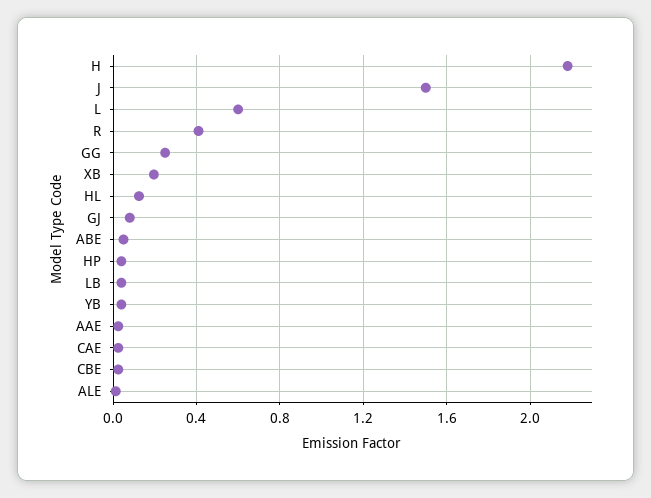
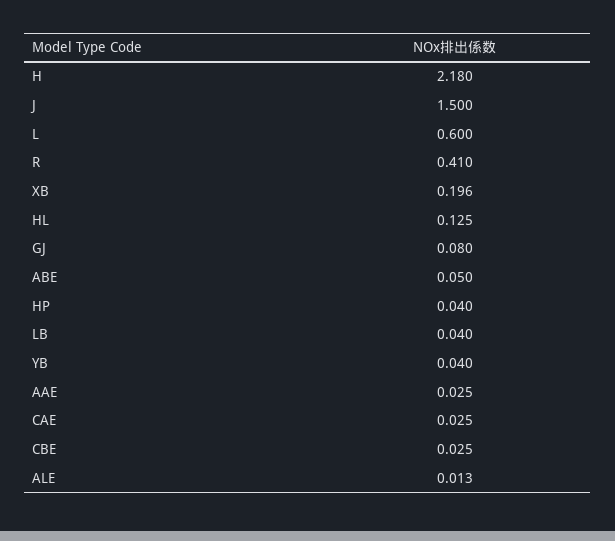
  {
    "H": 2.18,
    "J": 1.5,
    "L": 0.6,
    "R": 0.41,
-   "GG": 0.25,
    "XB": 0.196,
    "HL": 0.125,
    "GJ": 0.08,
    "ABE": 0.05,
    "HP": 0.04,
    "LB": 0.04,
    "YB": 0.04,
    "AAE": 0.025,
    "CAE": 0.025,
    "CBE": 0.025,
    "ALE": 0.013
  }

